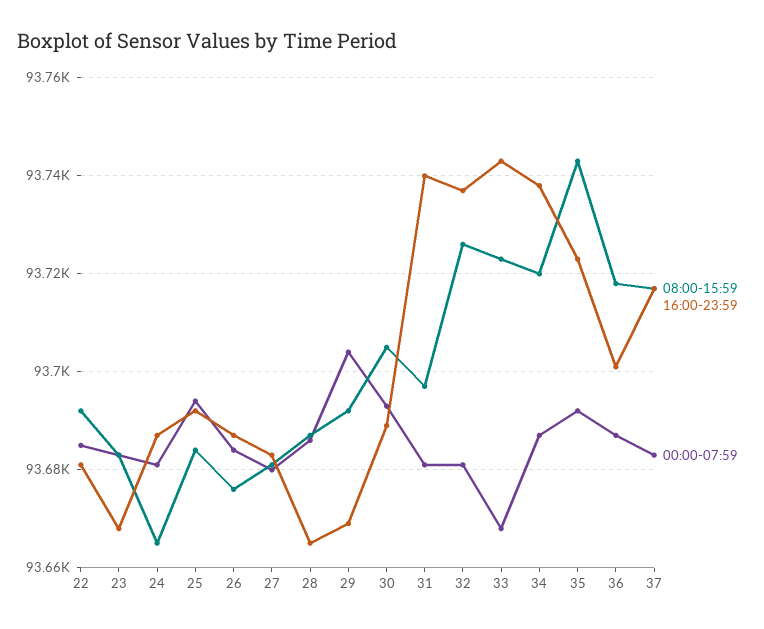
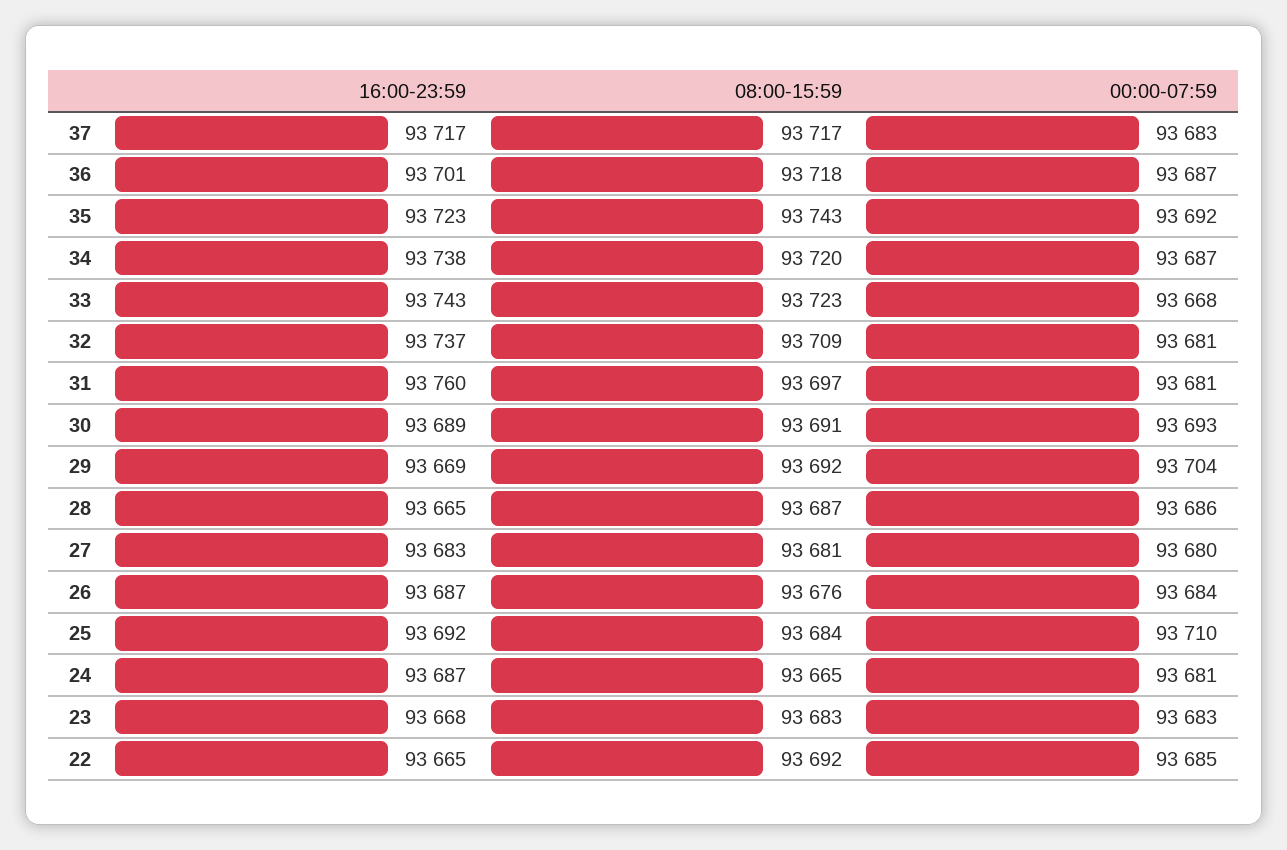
  {
    "08:00-15:59": {
      "22": 93692,
      "23": 93683,
      "24": 93665,
      "25": 93684,
      "26": 93676,
      "27": 93681,
      "28": 93687,
      "29": 93692,
-     "30": 93705,
+     "30": 93691,
      "31": 93697,
-     "32": 93725,
+     "32": 93709,
      "33": 93723,
      "34": 93720,
      "35": 93743,
      "36": 93718,
      "37": 93717
    },
    "16:00-23:59": {
-     "22": 93680,
+     "22": 93665,
      "23": 93668,
      "24": 93687,
      "25": 93692,
      "26": 93687,
      "27": 93683,
      "28": 93665,
      "29": 93669,
      "30": 93689,
-     "31": 93740,
+     "31": 93760,
      "32": 93737,
      "33": 93743,
      "34": 93738,
      "35": 93723,
      "36": 93701,
      "37": 93717
    },
    "00:00-07:59": {
      "22": 93685,
      "23": 93683,
      "24": 93681,
-     "25": 93695,
+     "25": 93710,
      "26": 93684,
      "27": 93680,
      "28": 93686,
      "29": 93704,
      "30": 93693,
      "31": 93681,
      "32": 93681,
      "33": 93668,
      "34": 93687,
      "35": 93692,
      "36": 93687,
      "37": 93683
    }
  }

